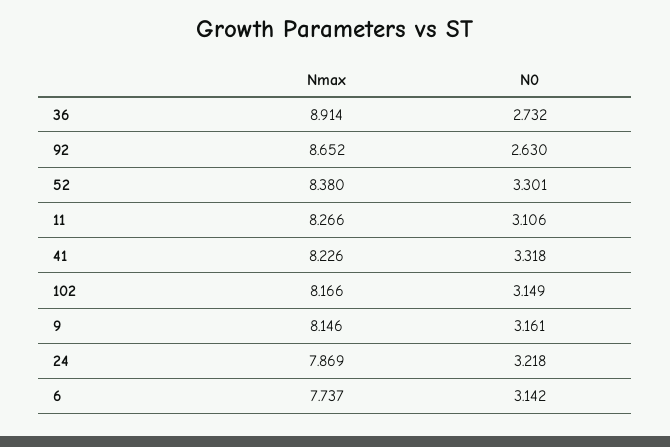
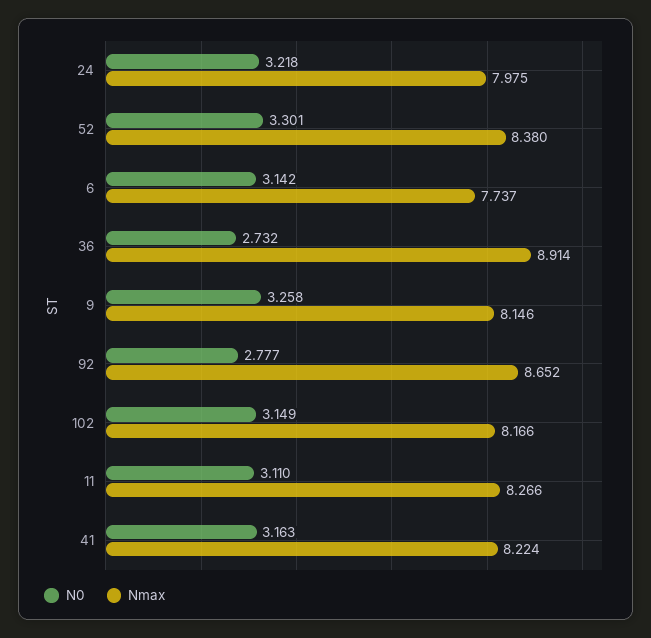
  {
    "Nmax": {
      "36": 8.914,
      "92": 8.652,
      "52": 8.38,
      "11": 8.266,
-     "41": 8.226,
+     "41": 8.224,
      "102": 8.166,
      "9": 8.146,
-     "24": 7.869,
+     "24": 7.975,
      "6": 7.737
    },
    "N0": {
      "36": 2.732,
-     "92": 2.63,
+     "92": 2.777,
      "52": 3.301,
-     "11": 3.106,
+     "11": 3.11,
-     "41": 3.318,
+     "41": 3.163,
      "102": 3.149,
-     "9": 3.161,
+     "9": 3.258,
      "24": 3.218,
      "6": 3.142
    }
  }

